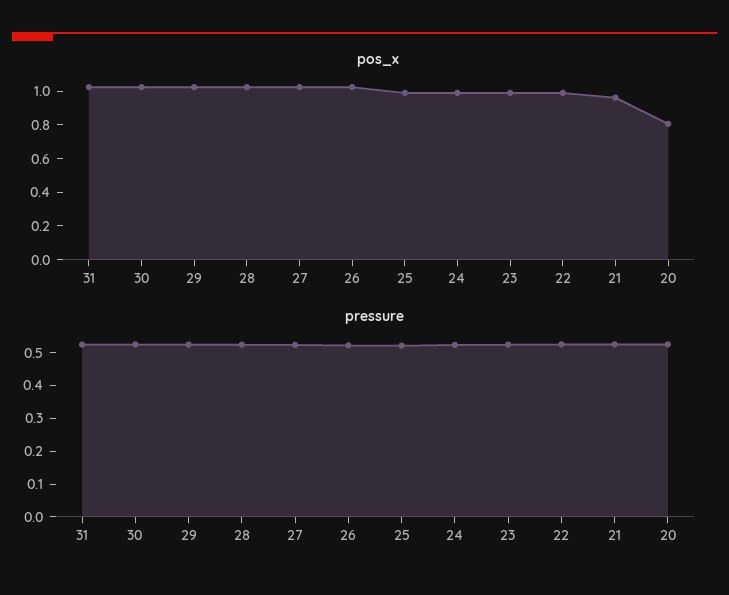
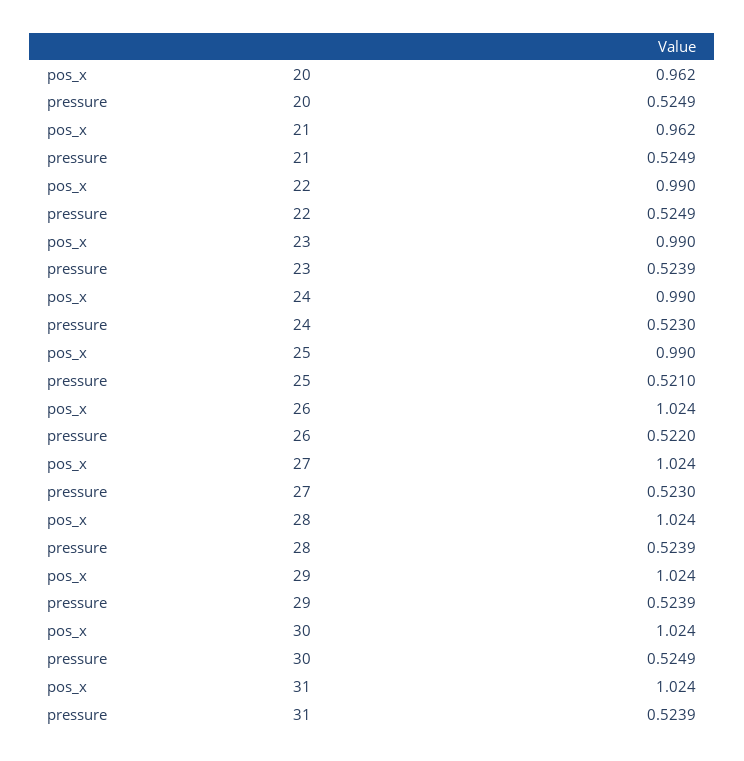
  {
    "pos_x": {
      "31": 1.024,
      "30": 1.024,
      "29": 1.024,
      "28": 1.024,
      "27": 1.024,
      "26": 1.024,
      "25": 0.99,
      "24": 0.99,
      "23": 0.99,
      "22": 0.99,
      "21": 0.962,
-     "20": 0.8
+     "20": 0.962
    },
    "pressure": {
      "31": 0.5239,
      "30": 0.5249,
      "29": 0.5239,
      "28": 0.5239,
      "27": 0.523,
      "26": 0.522,
      "25": 0.521,
      "24": 0.523,
      "23": 0.5239,
      "22": 0.5249,
      "21": 0.5249,
      "20": 0.5249
    }
  }

